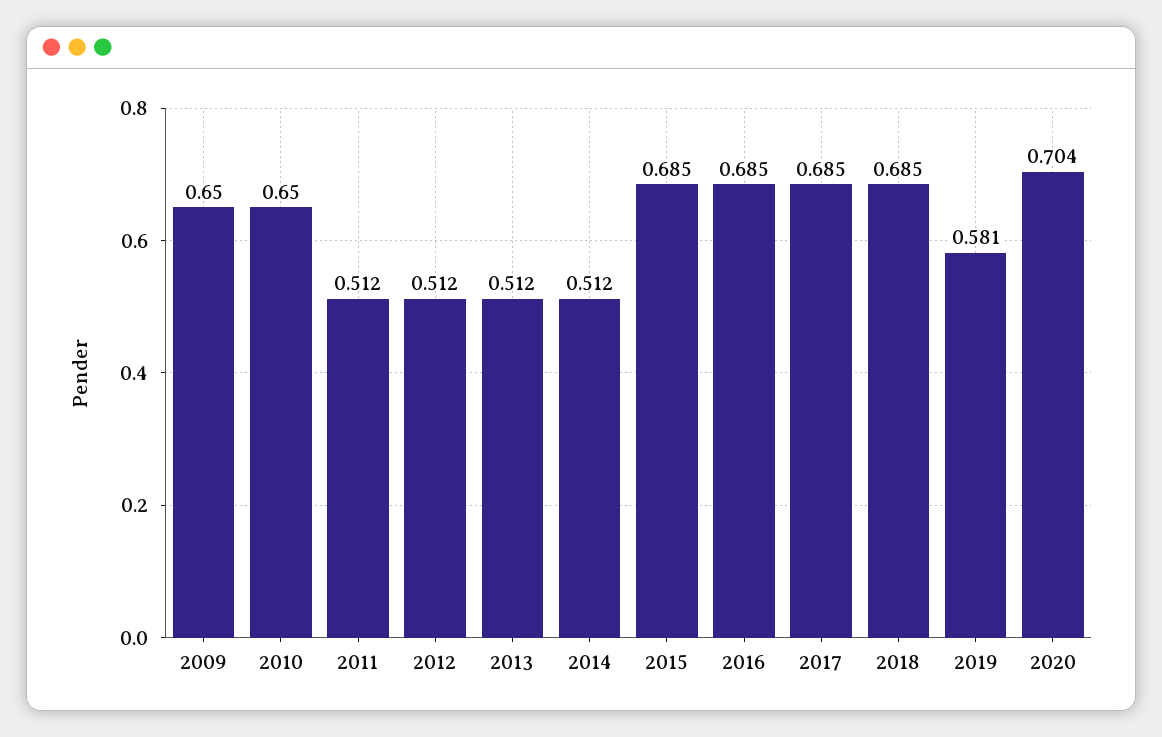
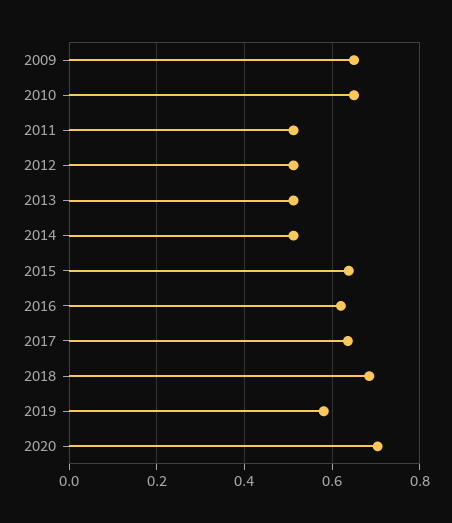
  {
    "2009": 0.65,
    "2010": 0.65,
    "2011": 0.512,
    "2012": 0.512,
    "2013": 0.512,
    "2014": 0.512,
-   "2015": 0.685,
+   "2015": 0.64,
-   "2016": 0.685,
+   "2016": 0.62,
-   "2017": 0.685,
+   "2017": 0.64,
    "2018": 0.685,
    "2019": 0.581,
    "2020": 0.704
  }

